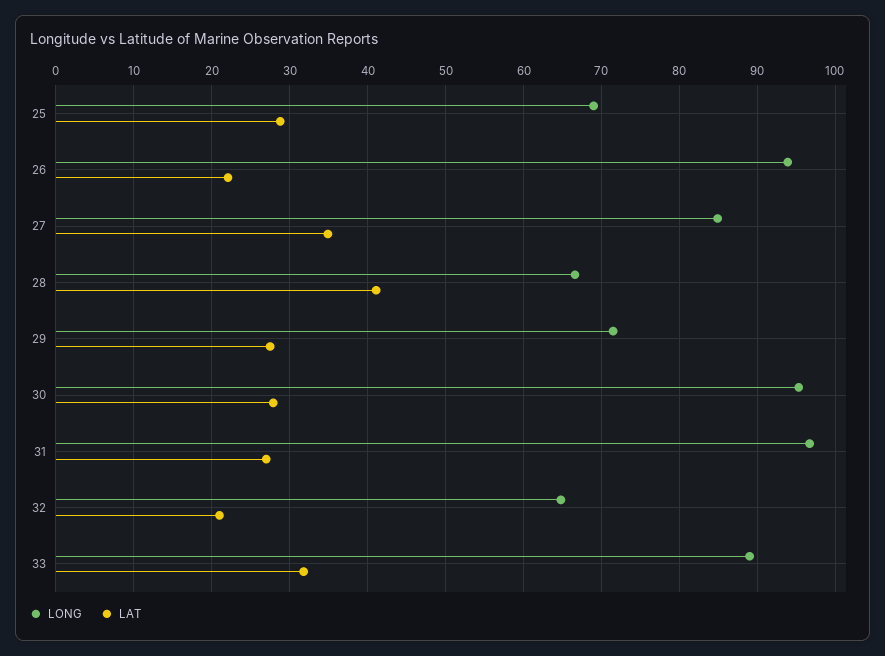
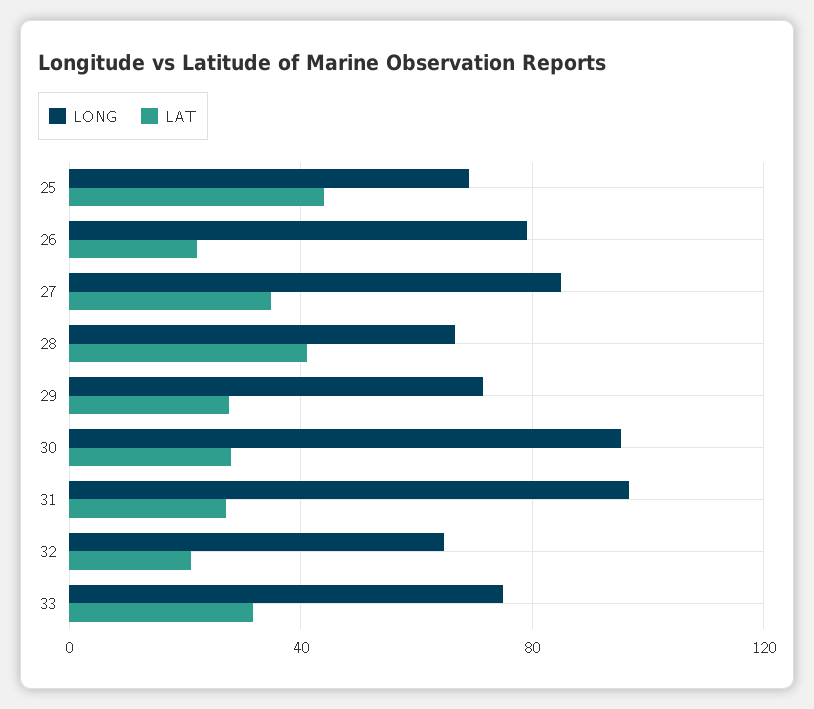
  {
    "LONG": {
      "25": 69,
-     "26": 94,
+     "26": 80,
      "27": 85,
      "28": 67,
      "29": 72,
      "30": 95,
      "31": 97,
      "32": 65,
-     "33": 89
+     "33": 75
    },
    "LAT": {
-     "25": 29,
+     "25": 45,
      "26": 22,
      "27": 35,
      "28": 41,
      "29": 28,
      "30": 28,
      "31": 27,
      "32": 21,
      "33": 32
    }
  }

